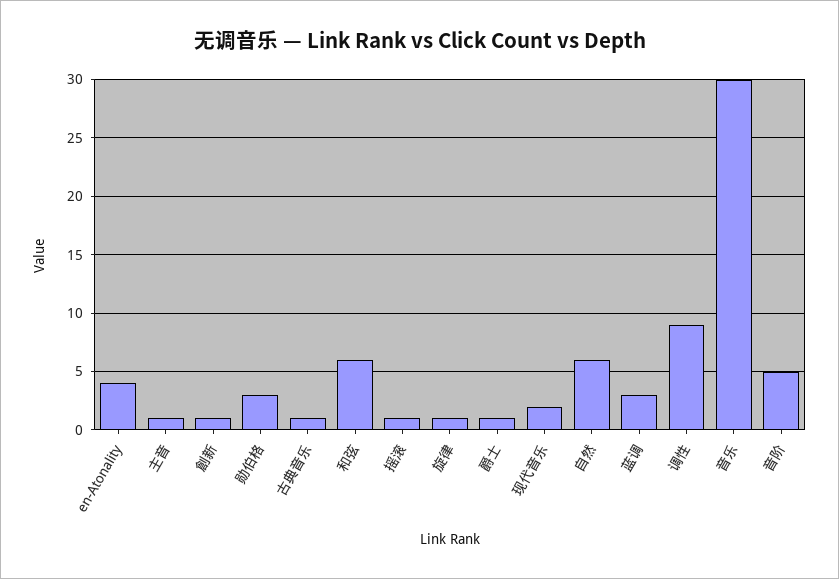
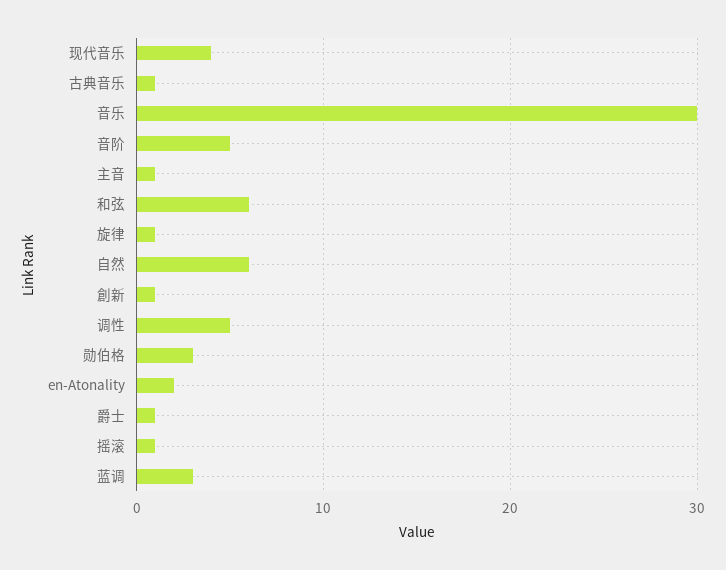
  {
-   "en-Atonality": 4,
+   "en-Atonality": 2,
    "主音": 1,
    "創新": 1,
    "勋伯格": 3,
    "古典音乐": 1,
    "和弦": 6,
    "摇滚": 1,
    "旋律": 1,
    "爵士": 1,
-   "现代音乐": 2,
+   "现代音乐": 4,
    "自然": 6,
    "蓝调": 3,
-   "调性": 9,
+   "调性": 5,
    "音乐": 30,
    "音阶": 5
  }

